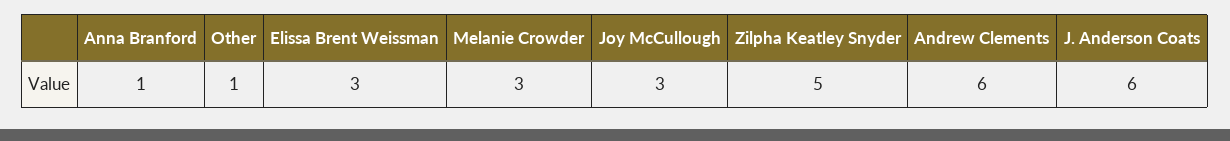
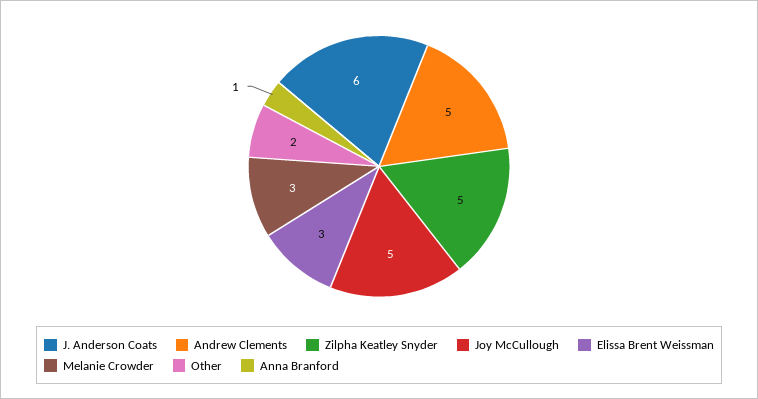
  {
    "Anna Branford": 1,
-   "Other": 1,
+   "Other": 2,
    "Elissa Brent Weissman": 3,
    "Melanie Crowder": 3,
-   "Joy McCullough": 3,
+   "Joy McCullough": 5,
    "Zilpha Keatley Snyder": 5,
-   "Andrew Clements": 6,
+   "Andrew Clements": 5,
    "J. Anderson Coats": 6
  }

